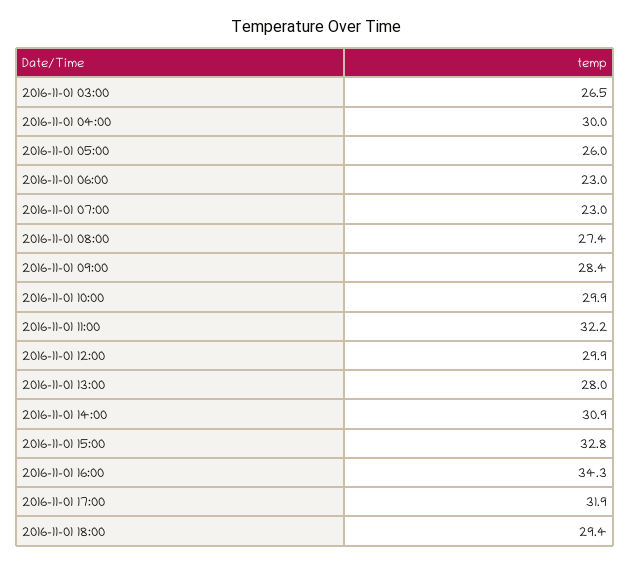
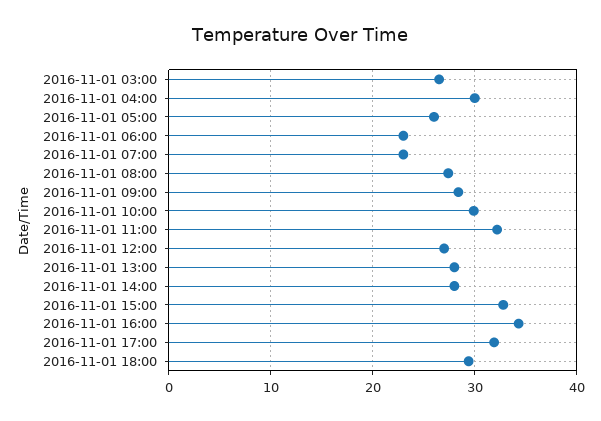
  {
    "2016-11-01 03:00": 26.5,
    "2016-11-01 04:00": 30,
    "2016-11-01 05:00": 26,
    "2016-11-01 06:00": 23,
    "2016-11-01 07:00": 23,
    "2016-11-01 08:00": 27.4,
    "2016-11-01 09:00": 28.4,
    "2016-11-01 10:00": 29.9,
    "2016-11-01 11:00": 32.2,
-   "2016-11-01 12:00": 29.9,
+   "2016-11-01 12:00": 27,
    "2016-11-01 13:00": 28,
-   "2016-11-01 14:00": 30.9,
+   "2016-11-01 14:00": 28,
    "2016-11-01 15:00": 32.8,
    "2016-11-01 16:00": 34.3,
    "2016-11-01 17:00": 31.9,
    "2016-11-01 18:00": 29.4
  }

